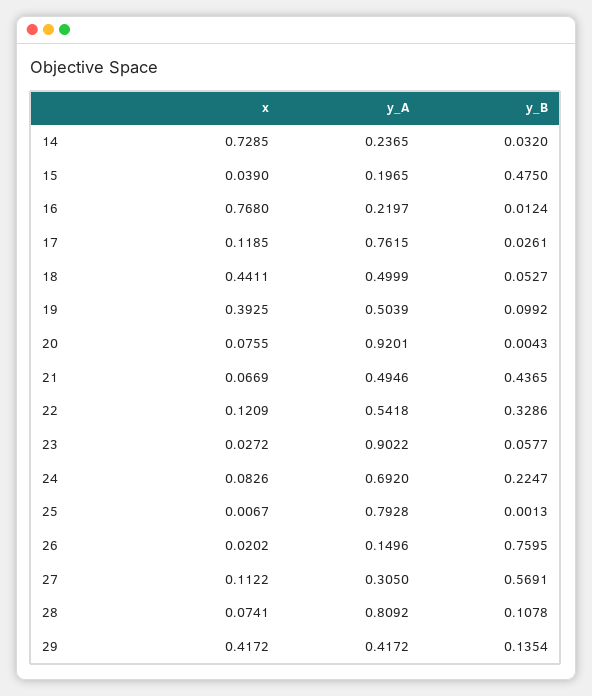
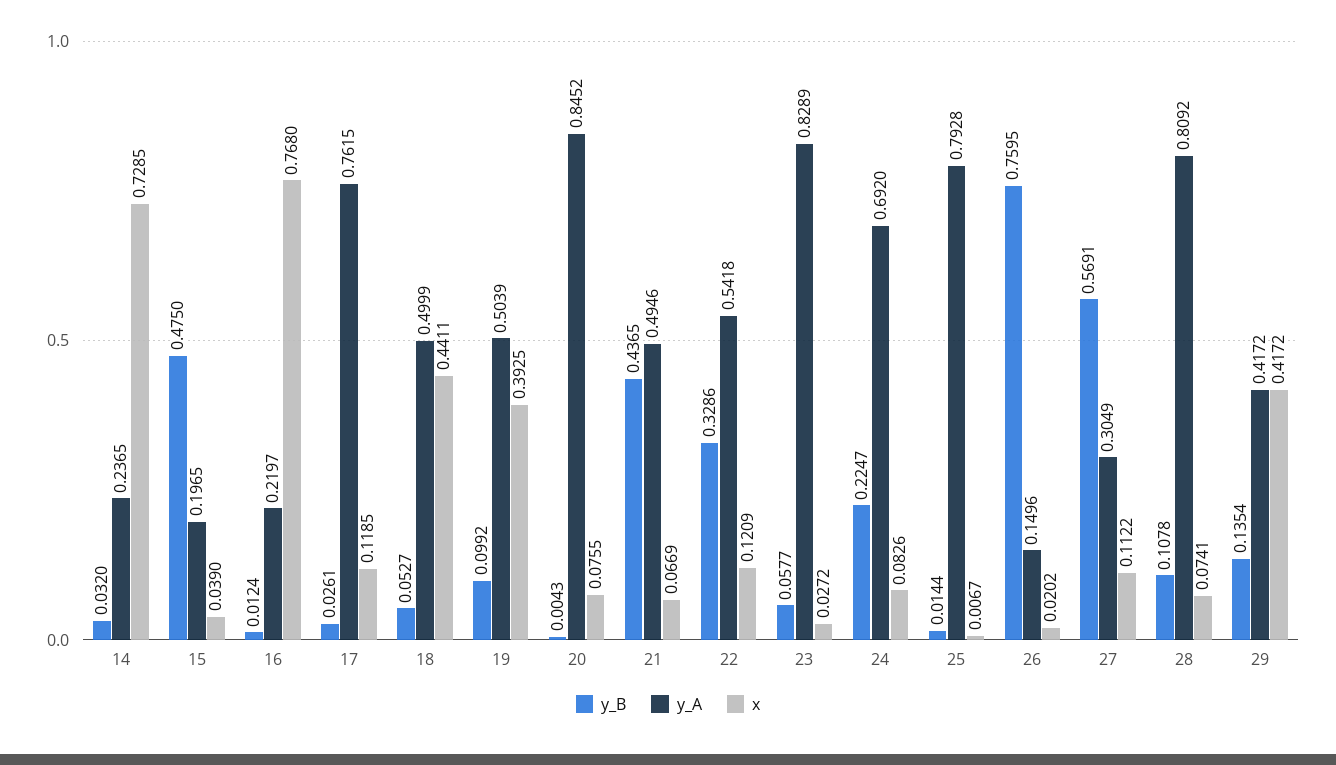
  {
    "x": {
      "14": 0.7285,
      "15": 0.039,
      "16": 0.768,
      "17": 0.1185,
      "18": 0.4411,
      "19": 0.3925,
      "20": 0.0755,
      "21": 0.0669,
      "22": 0.1209,
      "23": 0.0272,
      "24": 0.0826,
      "25": 0.0067,
      "26": 0.0202,
      "27": 0.1122,
      "28": 0.0741,
      "29": 0.4172
    },
    "y_A": {
      "14": 0.2365,
      "15": 0.1965,
      "16": 0.2197,
      "17": 0.7615,
      "18": 0.4999,
      "19": 0.5039,
-     "20": 0.9201,
+     "20": 0.8452,
      "21": 0.4946,
      "22": 0.5418,
-     "23": 0.9022,
+     "23": 0.8289,
      "24": 0.692,
      "25": 0.7928,
      "26": 0.1496,
-     "27": 0.305,
+     "27": 0.3049,
      "28": 0.8092,
      "29": 0.4172
    },
    "y_B": {
      "14": 0.032,
      "15": 0.475,
      "16": 0.0124,
      "17": 0.0261,
      "18": 0.0527,
      "19": 0.0992,
      "20": 0.0043,
      "21": 0.4365,
      "22": 0.3286,
      "23": 0.0577,
      "24": 0.2247,
-     "25": 0.0013,
+     "25": 0.0144,
      "26": 0.7595,
      "27": 0.5691,
      "28": 0.1078,
      "29": 0.1354
    }
  }

